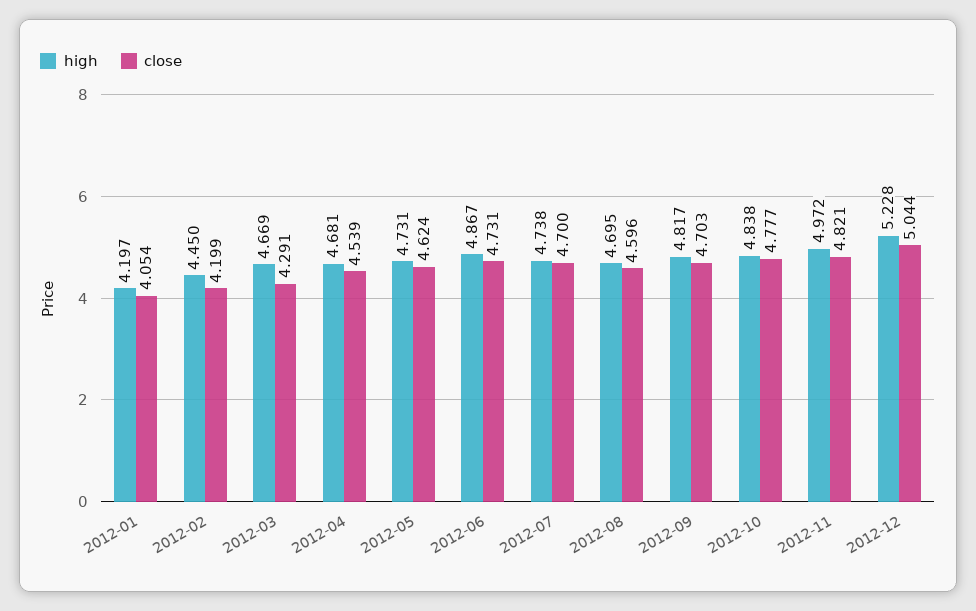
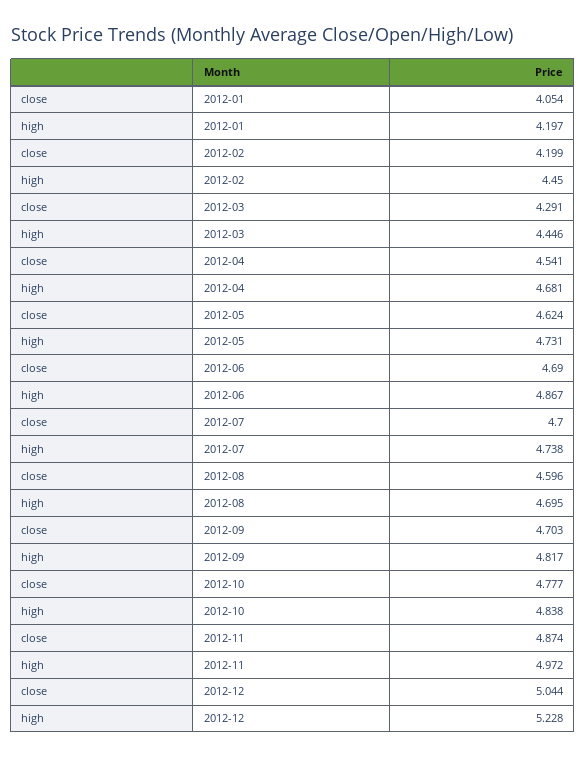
  {
    "high": {
      "2012-01": 4.197,
      "2012-02": 4.45,
-     "2012-03": 4.669,
+     "2012-03": 4.446,
      "2012-04": 4.681,
      "2012-05": 4.731,
      "2012-06": 4.867,
      "2012-07": 4.738,
      "2012-08": 4.695,
      "2012-09": 4.817,
      "2012-10": 4.838,
      "2012-11": 4.972,
      "2012-12": 5.228
    },
    "close": {
      "2012-01": 4.054,
      "2012-02": 4.199,
      "2012-03": 4.291,
-     "2012-04": 4.539,
+     "2012-04": 4.541,
      "2012-05": 4.624,
-     "2012-06": 4.731,
+     "2012-06": 4.69,
      "2012-07": 4.7,
      "2012-08": 4.596,
      "2012-09": 4.703,
      "2012-10": 4.777,
-     "2012-11": 4.821,
+     "2012-11": 4.874,
      "2012-12": 5.044
    }
  }

